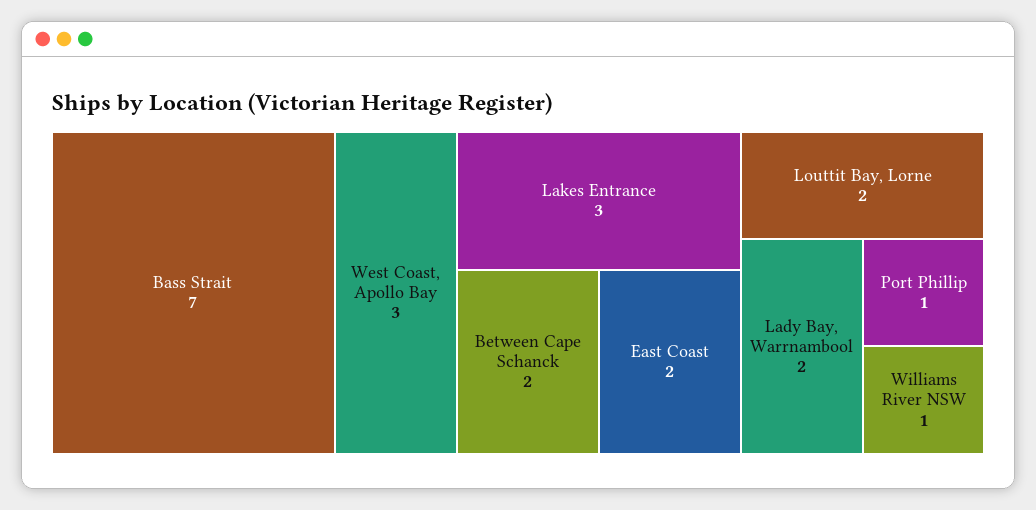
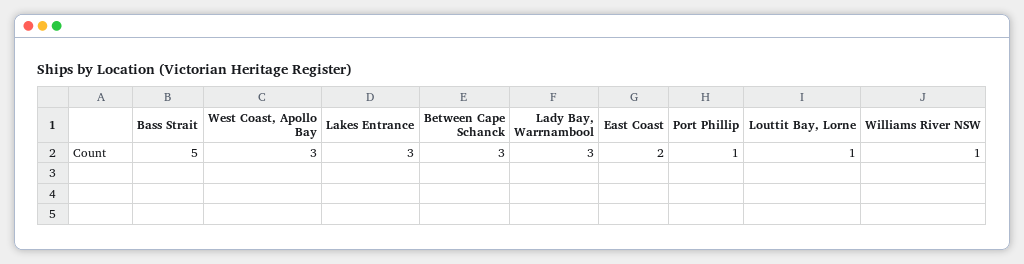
  {
-   "Bass Strait": 7,
+   "Bass Strait": 5,
    "West Coast, Apollo Bay": 3,
    "Lakes Entrance": 3,
-   "Between Cape Schanck": 2,
+   "Between Cape Schanck": 3,
    "East Coast": 2,
-   "Louttit Bay, Lorne": 2,
+   "Louttit Bay, Lorne": 1,
-   "Lady Bay, Warrnambool": 2,
+   "Lady Bay, Warrnambool": 3,
    "Port Phillip": 1,
    "Williams River NSW": 1
  }

